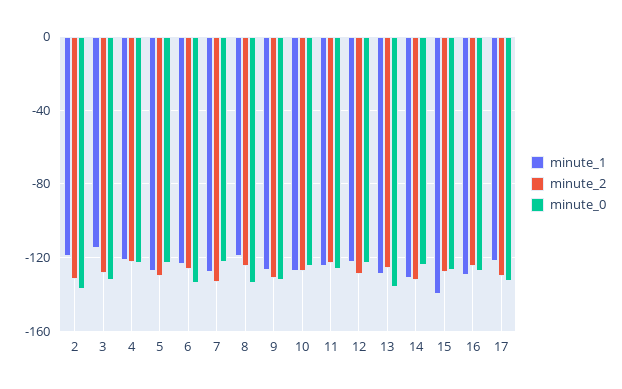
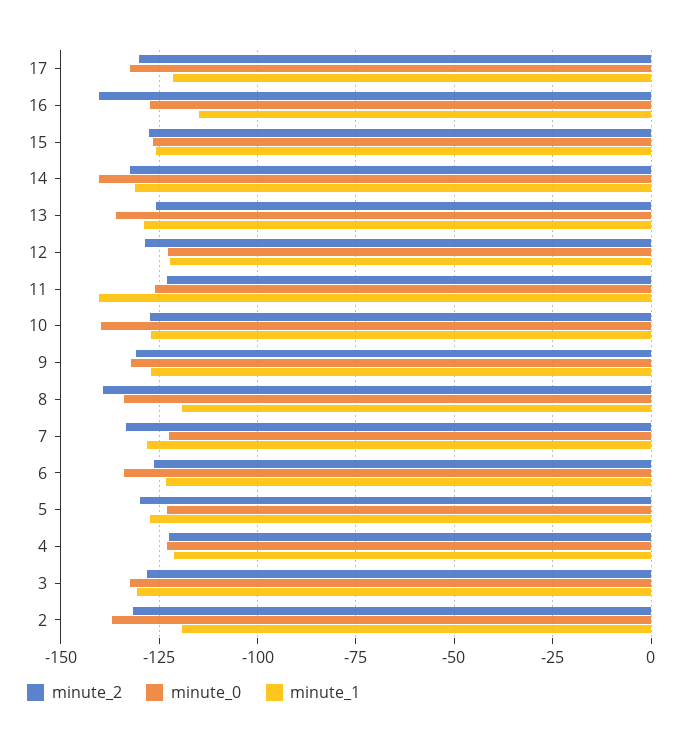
  {
    "minute_1": {
      "2": -120,
-     "3": -115,
+     "3": -130,
      "4": -120,
      "5": -127.5,
      "6": -122.5,
      "7": -127.5,
      "8": -120,
      "9": -127.5,
      "10": -127.5,
-     "11": -125,
+     "11": -140,
      "12": -122.5,
      "13": -130,
      "14": -130,
-     "15": -140,
+     "15": -125,
-     "16": -130,
+     "16": -115,
      "17": -122.5
    },
    "minute_2": {
      "2": -132.5,
      "3": -127.5,
      "4": -122.5,
      "5": -130,
      "6": -127.5,
      "7": -132.5,
-     "8": -125,
+     "8": -140,
      "9": -130,
      "10": -127.5,
      "11": -122.5,
      "12": -127.5,
      "13": -125,
      "14": -132.5,
      "15": -127.5,
-     "16": -125,
+     "16": -140,
      "17": -130
    },
    "minute_0": {
      "2": -137.5,
      "3": -132.5,
      "4": -122.5,
      "5": -122.5,
      "6": -135,
      "7": -122.5,
      "8": -135,
      "9": -132.5,
-     "10": -125,
+     "10": -140,
      "11": -125,
      "12": -122.5,
      "13": -135,
-     "14": -125,
+     "14": -140,
      "15": -127.5,
      "16": -127.5,
      "17": -132.5
    }
  }

